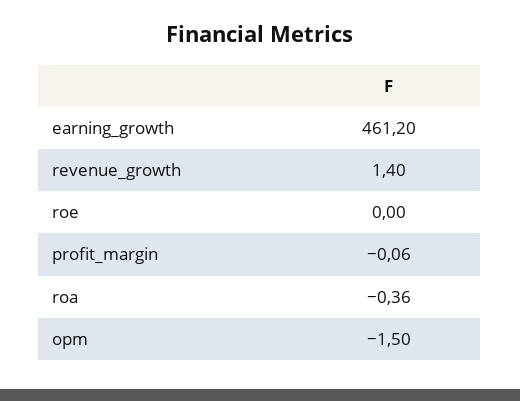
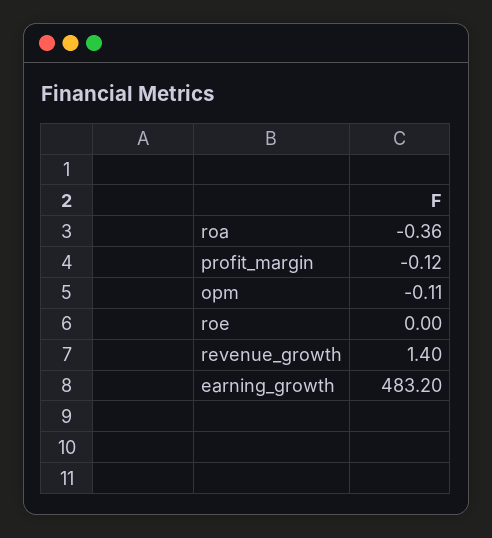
  {
-   "earning_growth": 461.2,
+   "earning_growth": 483.2,
    "revenue_growth": 1.4,
    "roe": 0,
-   "profit_margin": -0.06,
+   "profit_margin": -0.12,
    "roa": -0.36,
-   "opm": -1.5
+   "opm": -0.11
  }

